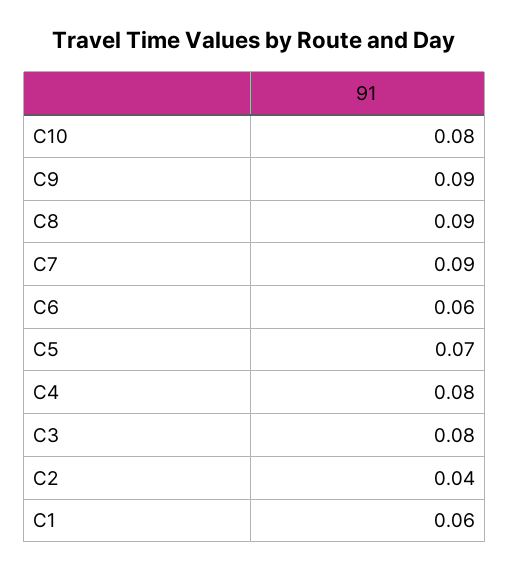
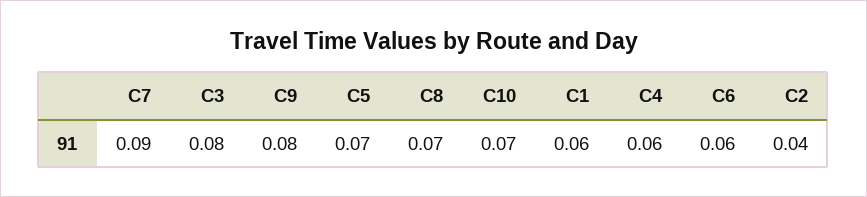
  {
-   "C10": 0.08,
+   "C10": 0.07,
-   "C9": 0.09,
+   "C9": 0.08,
-   "C8": 0.09,
+   "C8": 0.07,
    "C7": 0.09,
    "C6": 0.06,
    "C5": 0.07,
-   "C4": 0.08,
+   "C4": 0.06,
    "C3": 0.08,
    "C2": 0.04,
    "C1": 0.06
  }

